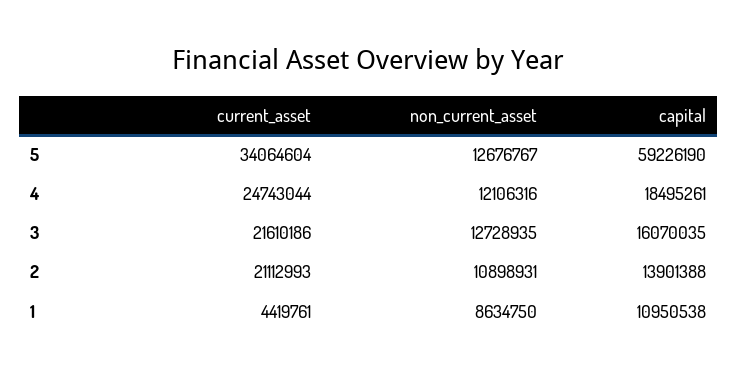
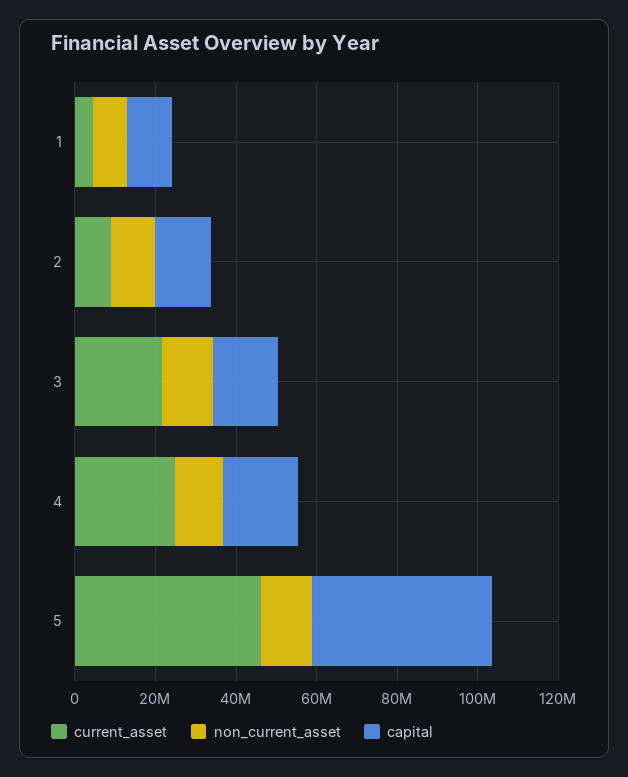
  {
    "current_asset": {
-     "5": 34064604,
+     "5": 45000000,
      "4": 24743044,
      "3": 21610186,
-     "2": 21112993,
+     "2": 10000000,
      "1": 4419761
    },
    "non_current_asset": {
      "5": 12676767,
      "4": 12106316,
      "3": 12728935,
      "2": 10898931,
      "1": 8634750
    },
    "capital": {
-     "5": 59226190,
+     "5": 45000000,
      "4": 18495261,
      "3": 16070035,
      "2": 13901388,
      "1": 10950538
    }
  }

